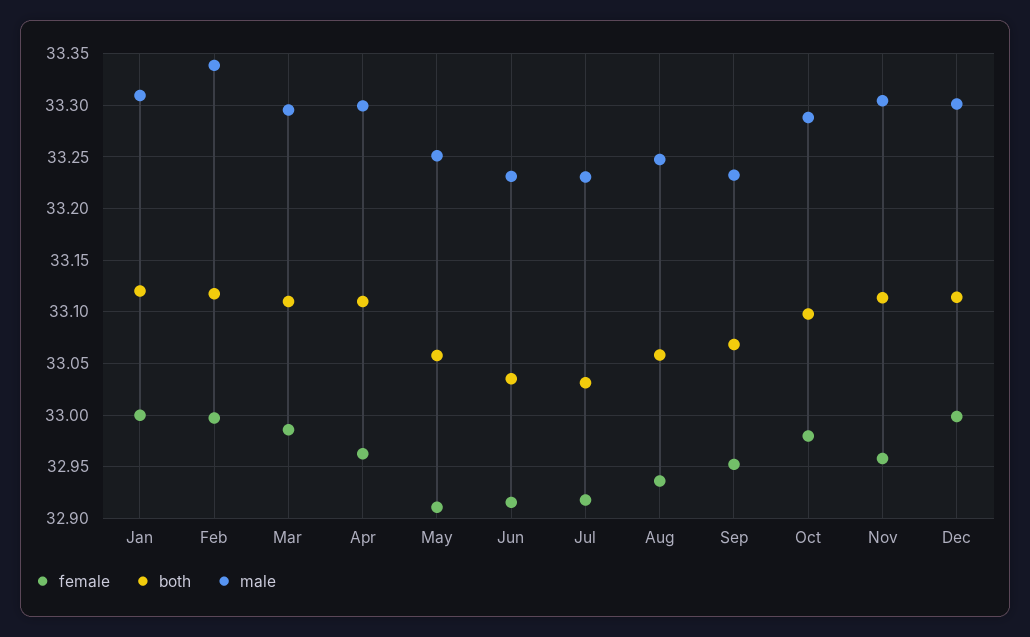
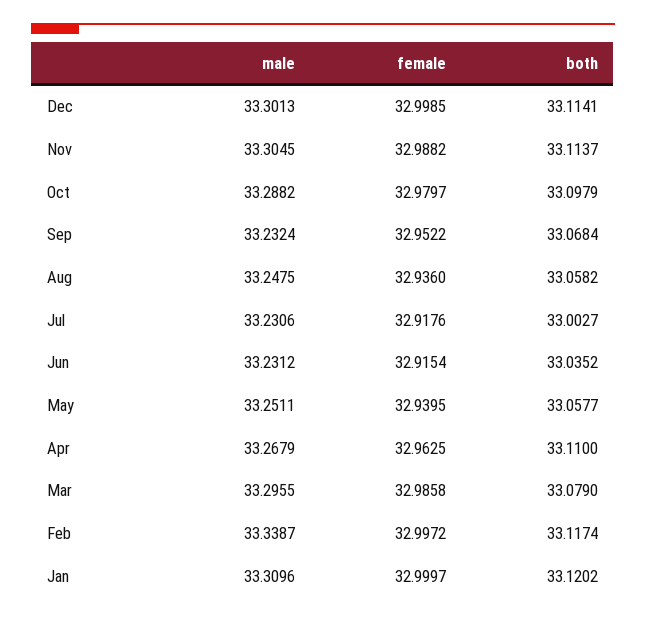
  {
    "female": {
      "Jan": 32.9997,
      "Feb": 32.9972,
      "Mar": 32.9858,
      "Apr": 32.9625,
-     "May": 32.91,
+     "May": 32.9395,
      "Jun": 32.9154,
      "Jul": 32.9176,
      "Aug": 32.936,
      "Sep": 32.9522,
      "Oct": 32.9797,
-     "Nov": 32.96,
+     "Nov": 32.9882,
      "Dec": 32.9985
    },
    "both": {
      "Jan": 33.1202,
      "Feb": 33.1174,
-     "Mar": 33.11,
+     "Mar": 33.079,
      "Apr": 33.11,
      "May": 33.0577,
      "Jun": 33.0352,
-     "Jul": 33.03,
+     "Jul": 33.0027,
      "Aug": 33.0582,
      "Sep": 33.0684,
      "Oct": 33.0979,
      "Nov": 33.1137,
      "Dec": 33.1141
    },
    "male": {
      "Jan": 33.3096,
      "Feb": 33.3387,
      "Mar": 33.2955,
-     "Apr": 33.3,
+     "Apr": 33.2679,
      "May": 33.2511,
      "Jun": 33.2312,
      "Jul": 33.2306,
      "Aug": 33.2475,
      "Sep": 33.2324,
      "Oct": 33.2882,
      "Nov": 33.3045,
      "Dec": 33.3013
    }
  }

